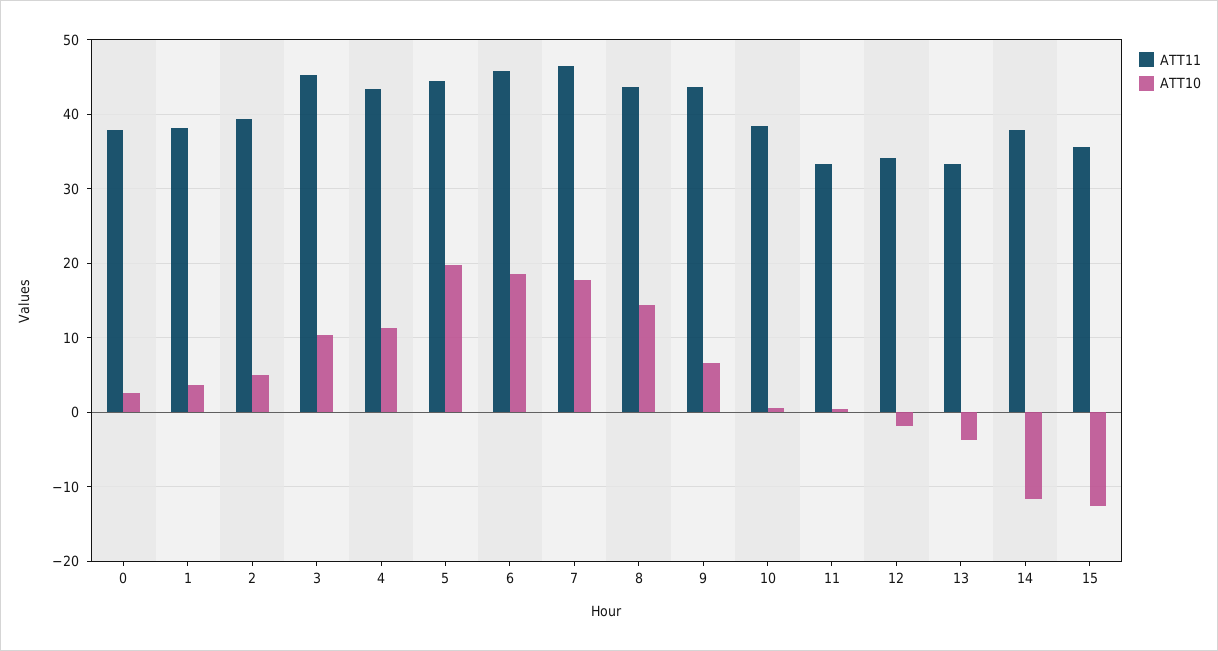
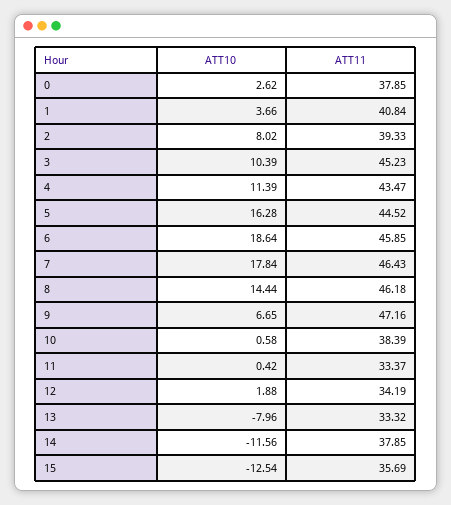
  {
    "ATT11": {
      "0": 37.85,
-     "1": 38,
+     "1": 40.84,
      "2": 39.33,
      "3": 45.23,
      "4": 43.47,
      "5": 44.52,
      "6": 45.85,
      "7": 46.43,
-     "8": 44,
+     "8": 46.18,
-     "9": 44,
+     "9": 47.16,
      "10": 38.39,
      "11": 33.37,
      "12": 34.19,
      "13": 33.32,
      "14": 37.85,
      "15": 35.69
    },
    "ATT10": {
      "0": 2.62,
      "1": 3.66,
-     "2": 5,
+     "2": 8.02,
      "3": 10.39,
      "4": 11.39,
-     "5": 20,
+     "5": 16.28,
      "6": 18.64,
      "7": 17.84,
      "8": 14.44,
      "9": 6.65,
      "10": 0.58,
      "11": 0.42,
-     "12": -2,
+     "12": 1.88,
-     "13": -4,
+     "13": -7.96,
      "14": -11.56,
      "15": -12.54
    }
  }

